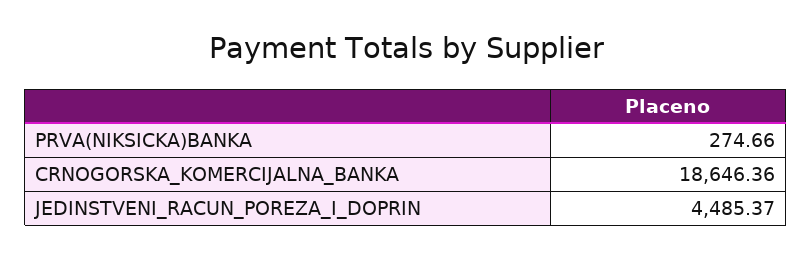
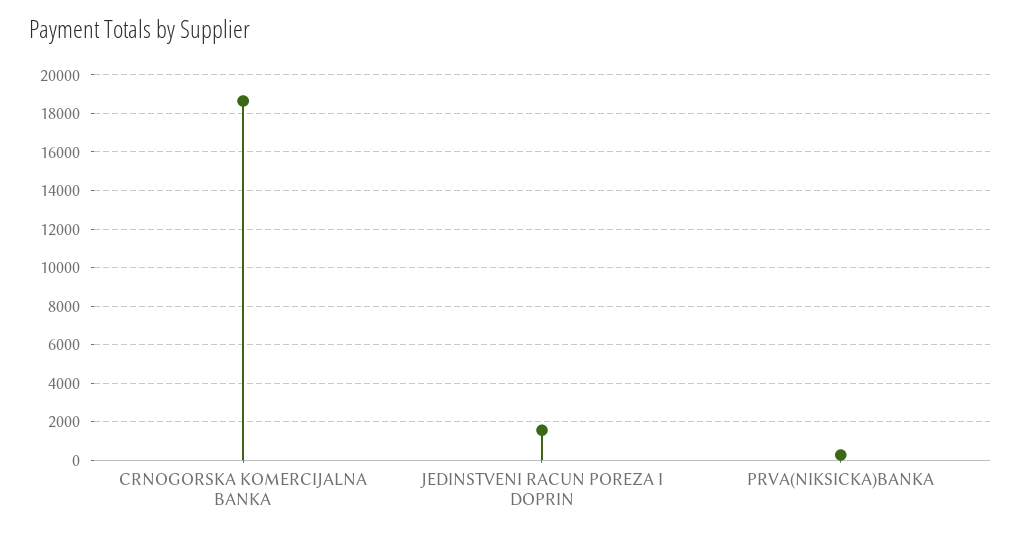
  {
    "PRVA(NIKSICKA)BANKA": 274.66,
    "CRNOGORSKA_KOMERCIJALNA_BANKA": 18646.36,
-   "JEDINSTVENI_RACUN_POREZA_I_DOPRIN": 4485.37
+   "JEDINSTVENI_RACUN_POREZA_I_DOPRIN": 1500
  }

